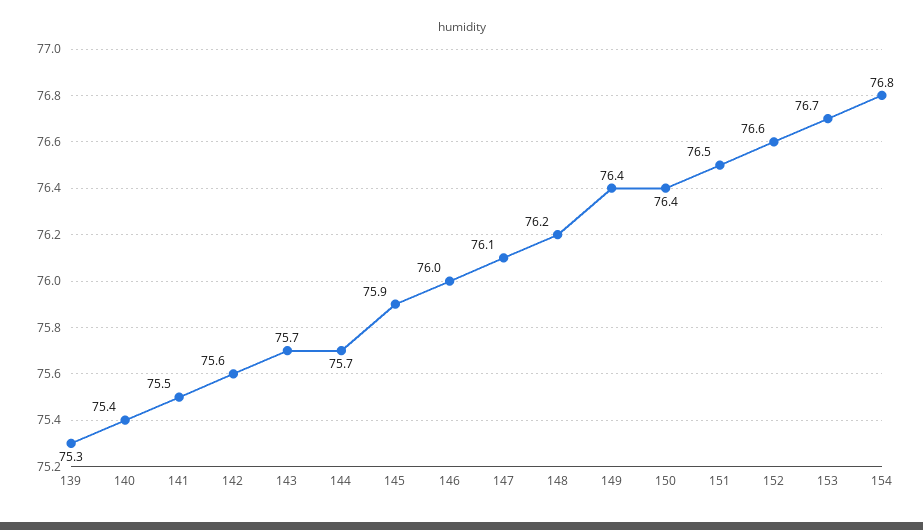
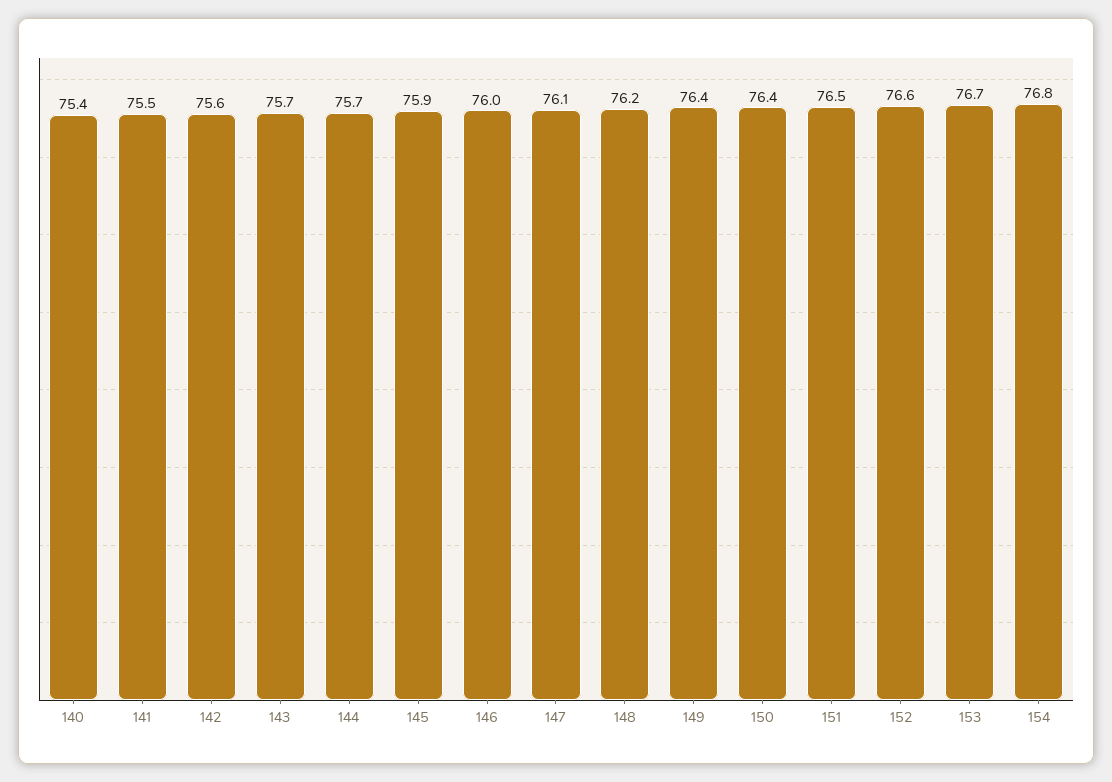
  {
-   "139": 75.3,
    "140": 75.4,
    "141": 75.5,
    "142": 75.6,
    "143": 75.7,
    "144": 75.7,
    "145": 75.9,
    "146": 76,
    "147": 76.1,
    "148": 76.2,
    "149": 76.4,
    "150": 76.4,
    "151": 76.5,
    "152": 76.6,
    "153": 76.7,
    "154": 76.8
  }

